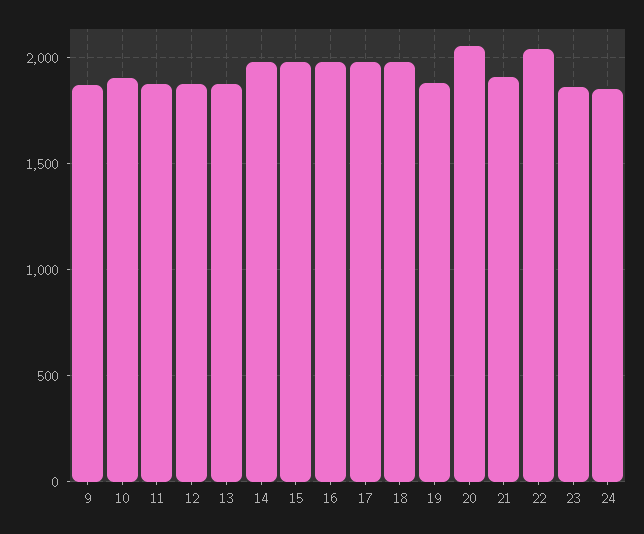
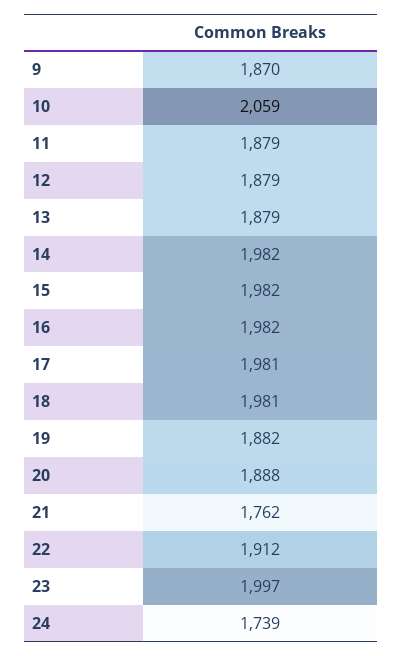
  {
    "9": 1870,
-   "10": 1900,
+   "10": 2059,
    "11": 1879,
    "12": 1879,
    "13": 1879,
    "14": 1982,
    "15": 1982,
    "16": 1982,
    "17": 1981,
    "18": 1981,
    "19": 1882,
-   "20": 2050,
+   "20": 1888,
-   "21": 1900,
+   "21": 1762,
-   "22": 2050,
+   "22": 1912,
-   "23": 1850,
+   "23": 1997,
-   "24": 1850
+   "24": 1739
  }

